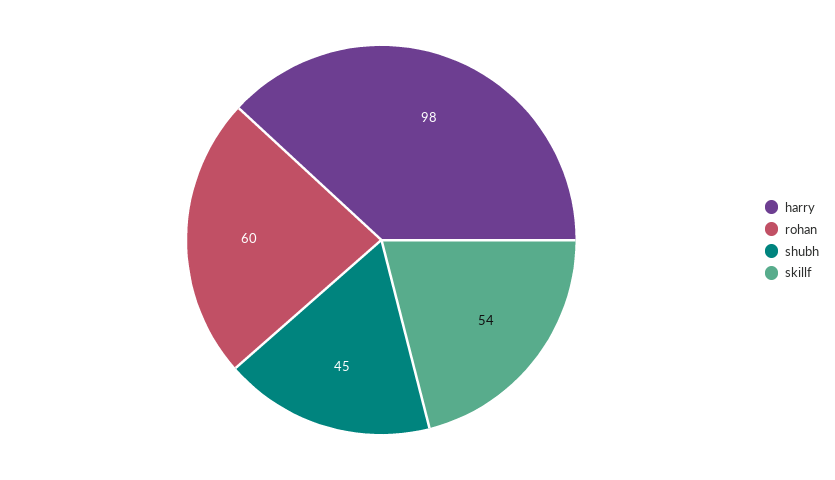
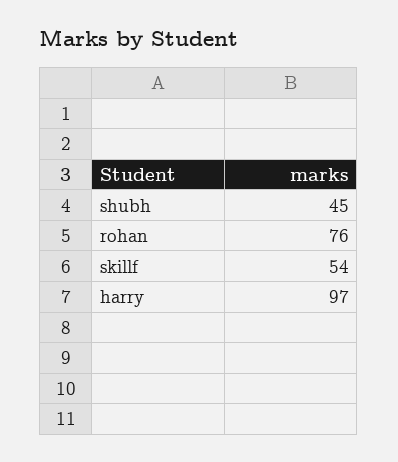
  {
-   "harry": 98,
+   "harry": 97,
-   "rohan": 60,
+   "rohan": 76,
    "shubh": 45,
    "skillf": 54
  }

